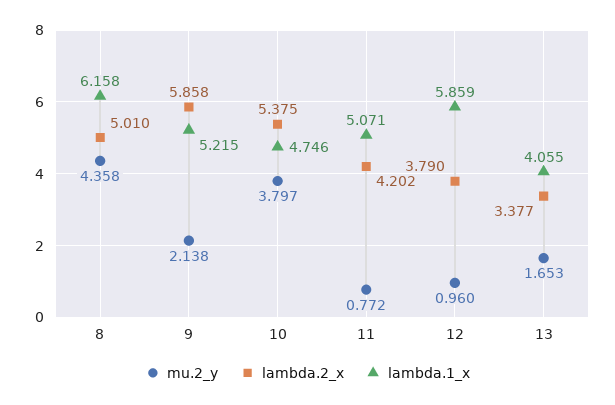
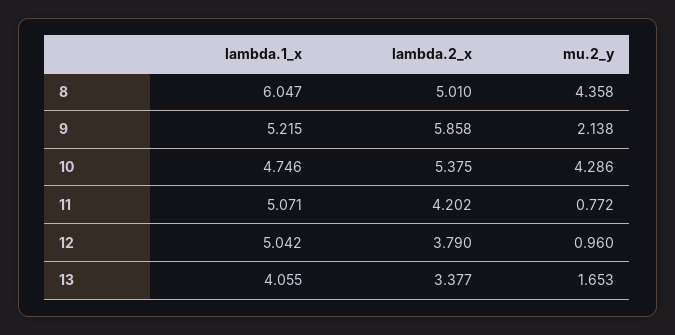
  {
    "mu.2_y": {
      "8": 4.358,
      "9": 2.138,
-     "10": 3.797,
+     "10": 4.286,
      "11": 0.772,
      "12": 0.96,
      "13": 1.653
    },
    "lambda.2_x": {
      "8": 5.01,
      "9": 5.858,
      "10": 5.375,
      "11": 4.202,
      "12": 3.79,
      "13": 3.377
    },
    "lambda.1_x": {
-     "8": 6.158,
+     "8": 6.047,
      "9": 5.215,
      "10": 4.746,
      "11": 5.071,
-     "12": 5.859,
+     "12": 5.042,
      "13": 4.055
    }
  }

